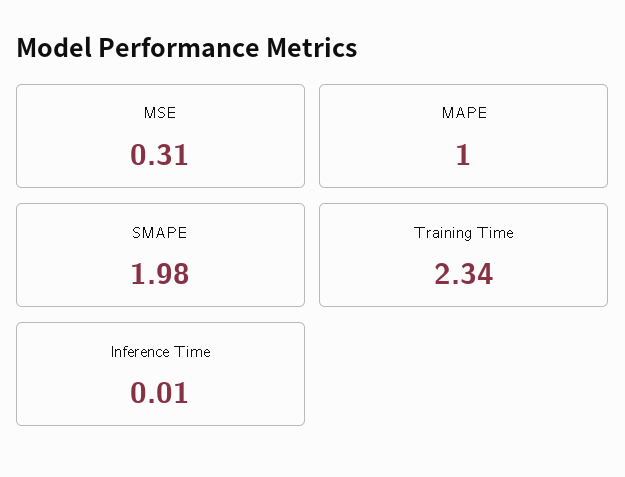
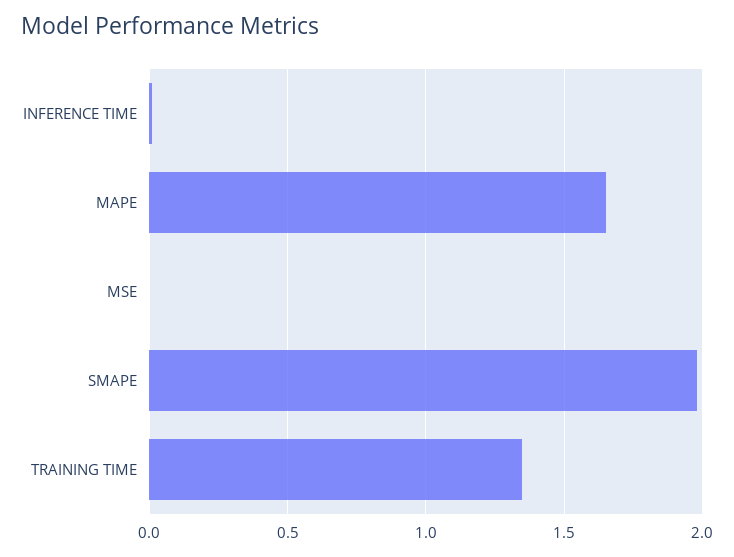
  {
-   "MSE": 0.31,
+   "MSE": 0,
-   "MAPE": 1,
+   "MAPE": 1.65,
    "SMAPE": 1.98,
-   "Training Time": 2.34,
+   "Training Time": 1.35,
    "Inference Time": 0.01
  }

